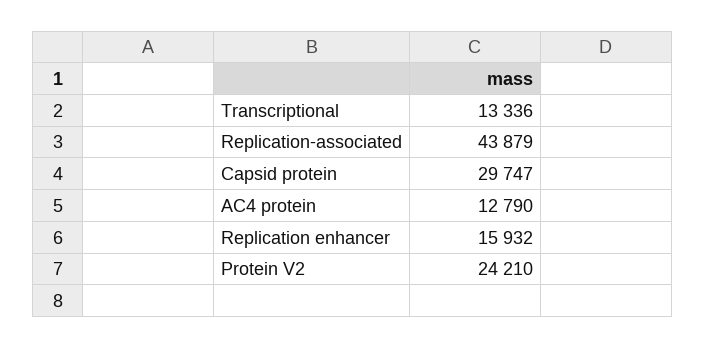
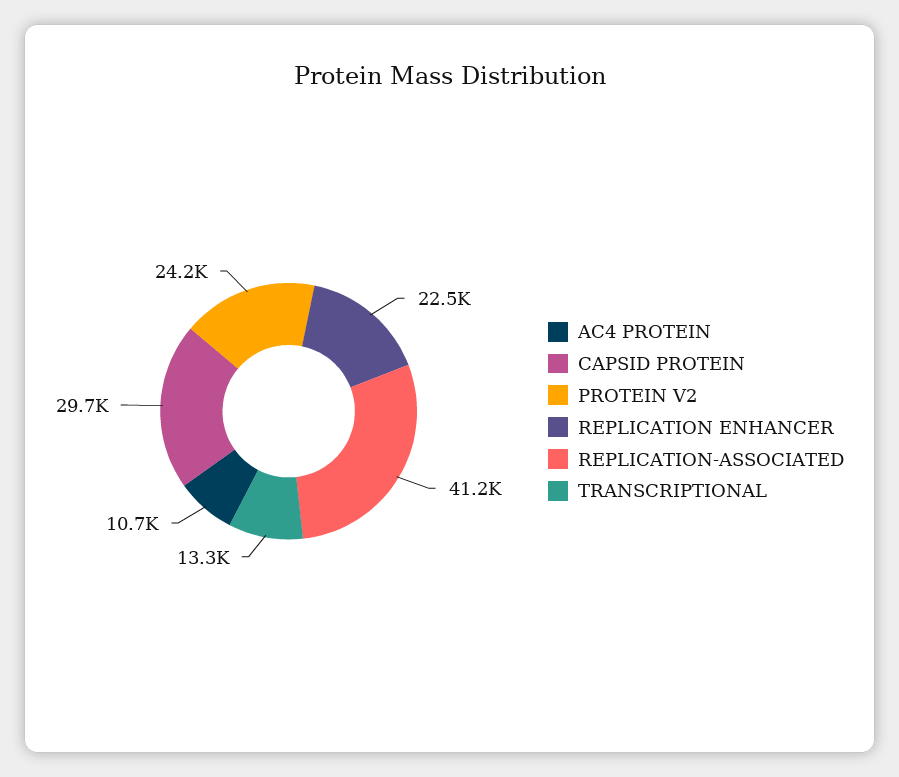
  {
    "Transcriptional": 13336,
-   "Replication-associated": 43879,
+   "Replication-associated": 41200,
    "Capsid protein": 29747,
-   "AC4 protein": 12790,
+   "AC4 protein": 10700,
-   "Replication enhancer": 15932,
+   "Replication enhancer": 22500,
    "Protein V2": 24210
  }

